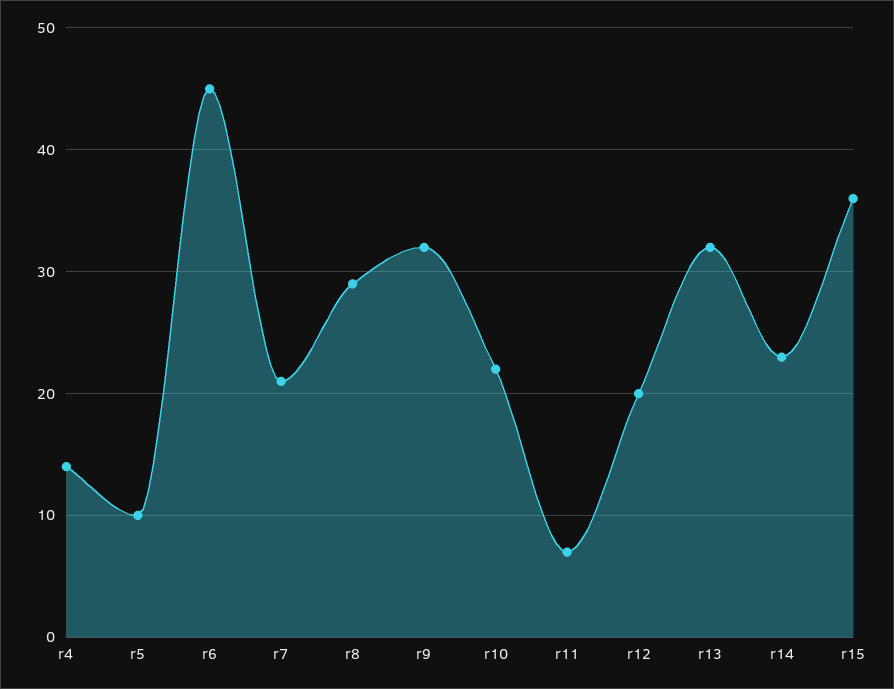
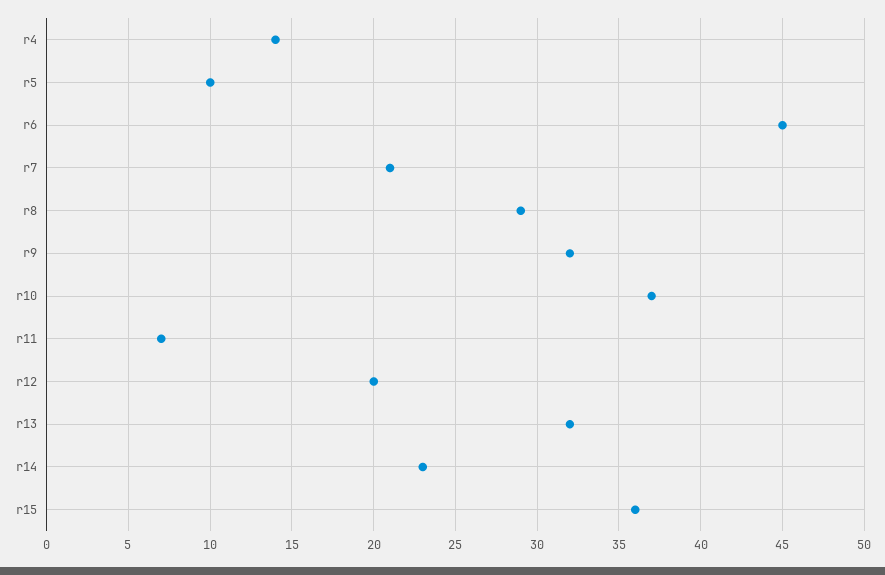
  {
    "r4": 14,
    "r5": 10,
    "r6": 45,
    "r7": 21,
    "r8": 29,
    "r9": 32,
-   "r10": 22,
+   "r10": 37,
    "r11": 7,
    "r12": 20,
    "r13": 32,
    "r14": 23,
    "r15": 36
  }

